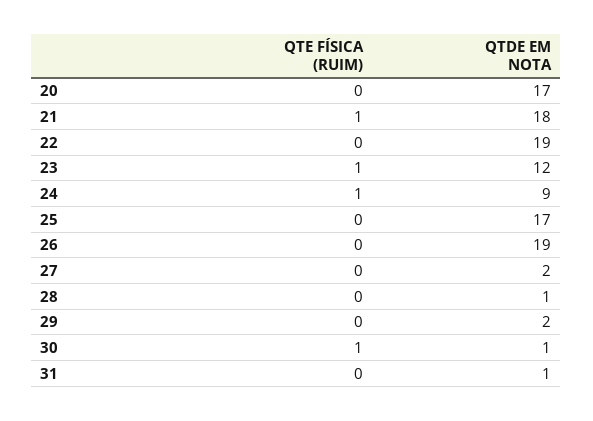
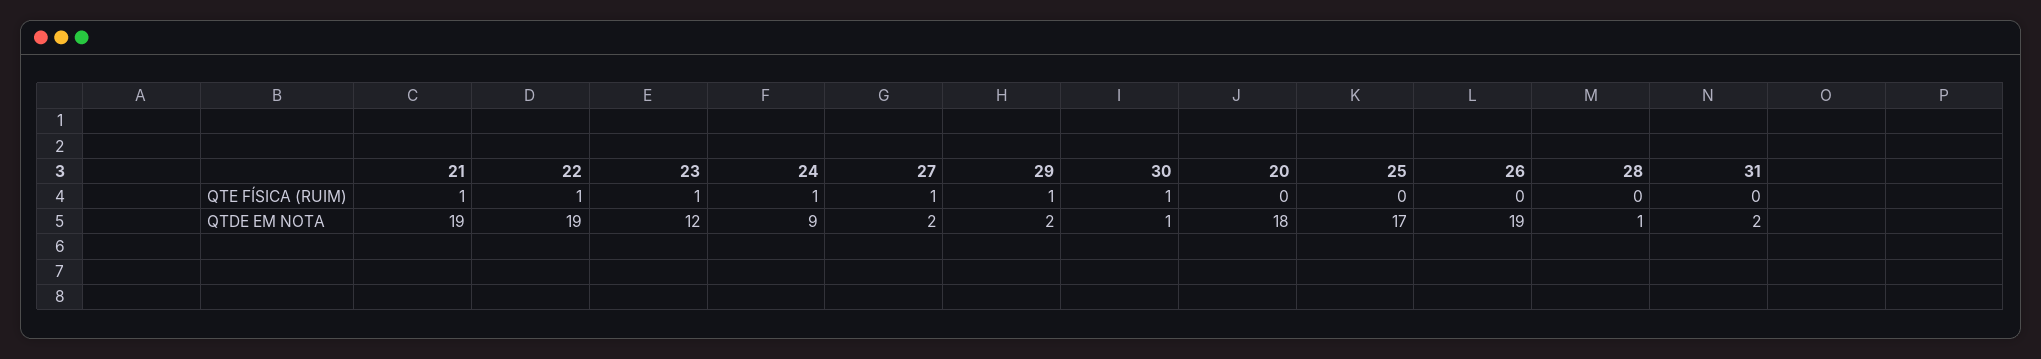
  {
    "QTE FÍSICA (RUIM)": {
      "20": 0,
      "21": 1,
-     "22": 0,
+     "22": 1,
      "23": 1,
      "24": 1,
      "25": 0,
      "26": 0,
-     "27": 0,
+     "27": 1,
      "28": 0,
-     "29": 0,
+     "29": 1,
      "30": 1,
      "31": 0
    },
    "QTDE EM NOTA": {
-     "20": 17,
+     "20": 18,
-     "21": 18,
+     "21": 19,
      "22": 19,
      "23": 12,
      "24": 9,
      "25": 17,
      "26": 19,
      "27": 2,
      "28": 1,
      "29": 2,
      "30": 1,
-     "31": 1
+     "31": 2
    }
  }

